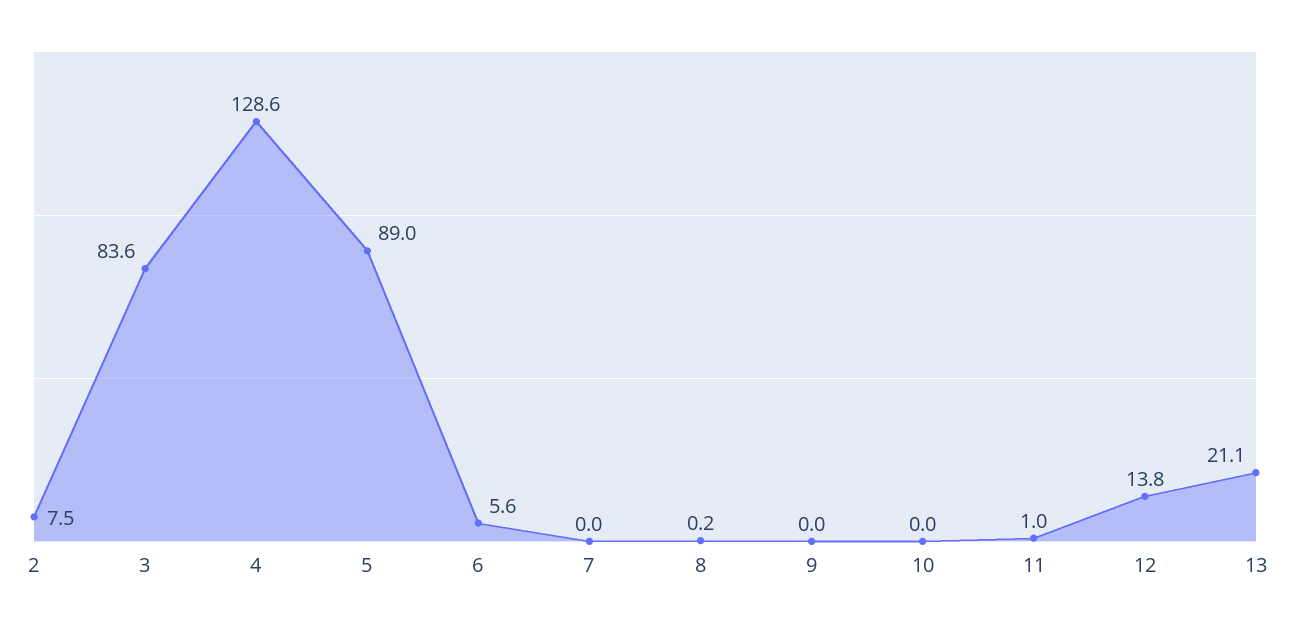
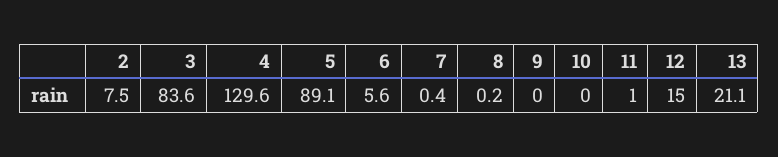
  {
    "2": 7.5,
    "3": 83.6,
-   "4": 128.6,
+   "4": 129.6,
-   "5": 89,
+   "5": 89.1,
    "6": 5.6,
-   "7": 0,
+   "7": 0.4,
    "8": 0.2,
    "9": 0,
    "10": 0,
    "11": 1,
-   "12": 13.8,
+   "12": 15,
    "13": 21.1
  }

